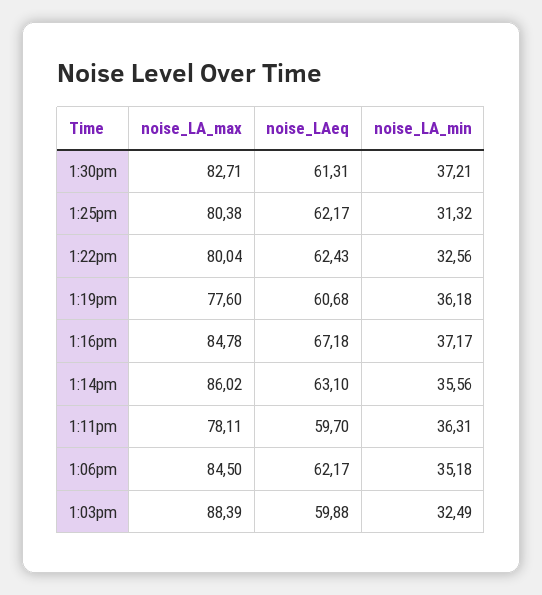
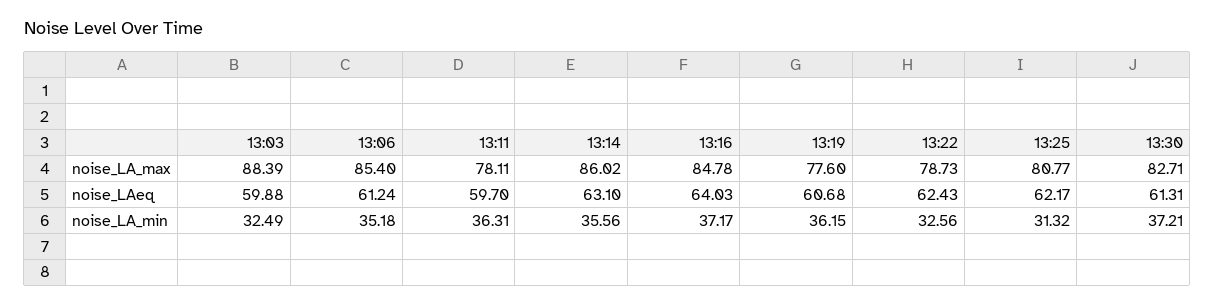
  {
    "noise_LA_max": {
      "1:30pm": 82.71,
-     "1:25pm": 80.38,
+     "1:25pm": 80.77,
-     "1:22pm": 80.04,
+     "1:22pm": 78.73,
      "1:19pm": 77.6,
      "1:16pm": 84.78,
      "1:14pm": 86.02,
      "1:11pm": 78.11,
-     "1:06pm": 84.5,
+     "1:06pm": 85.4,
      "1:03pm": 88.39
    },
    "noise_LAeq": {
      "1:30pm": 61.31,
      "1:25pm": 62.17,
      "1:22pm": 62.43,
      "1:19pm": 60.68,
-     "1:16pm": 67.18,
+     "1:16pm": 64.03,
      "1:14pm": 63.1,
      "1:11pm": 59.7,
-     "1:06pm": 62.17,
+     "1:06pm": 61.24,
      "1:03pm": 59.88
    },
    "noise_LA_min": {
      "1:30pm": 37.21,
      "1:25pm": 31.32,
      "1:22pm": 32.56,
-     "1:19pm": 36.18,
+     "1:19pm": 36.15,
      "1:16pm": 37.17,
      "1:14pm": 35.56,
      "1:11pm": 36.31,
      "1:06pm": 35.18,
      "1:03pm": 32.49
    }
  }

